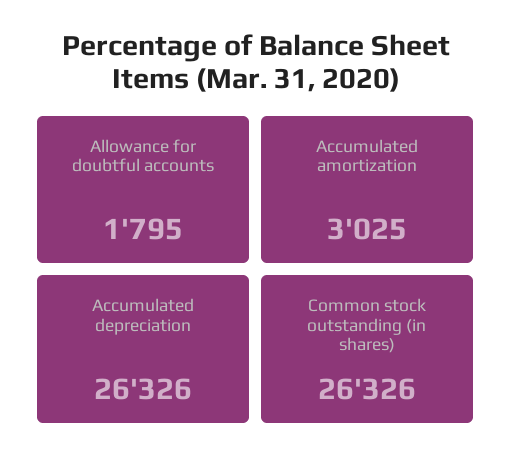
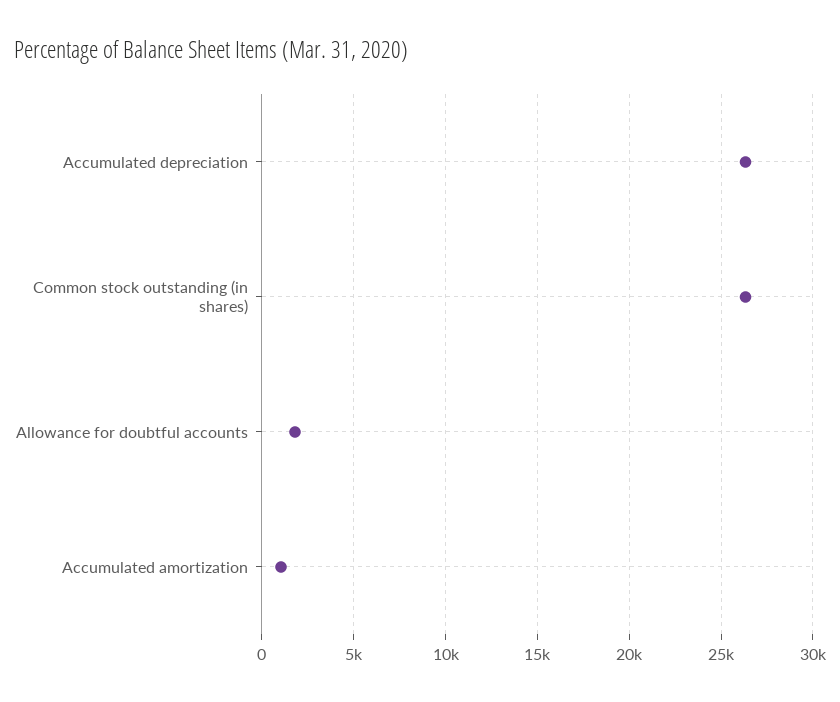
  {
    "Allowance for doubtful accounts": 1795,
-   "Accumulated amortization": 3025,
+   "Accumulated amortization": 1000,
    "Accumulated depreciation": 26326,
    "Common stock outstanding (in shares)": 26326
  }

